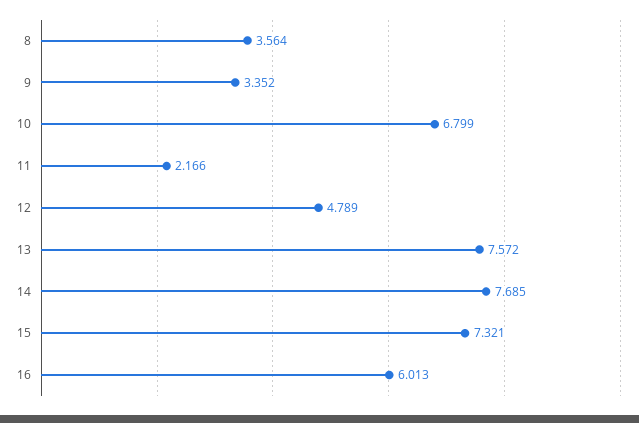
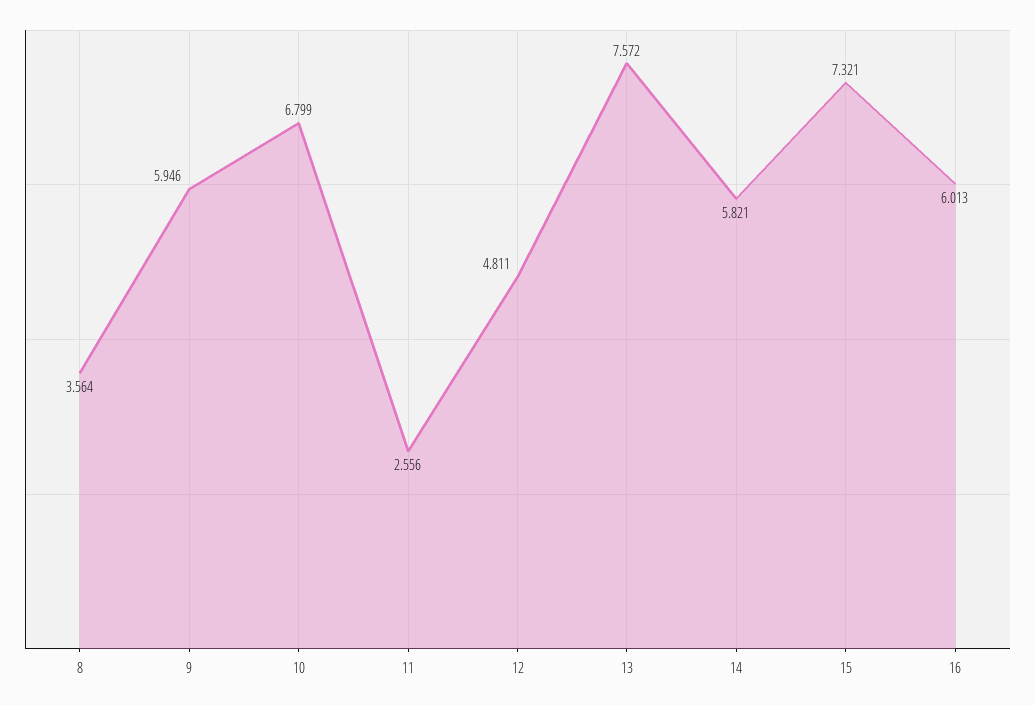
  {
    "8": 3.564,
-   "9": 3.352,
+   "9": 5.946,
    "10": 6.799,
-   "11": 2.166,
+   "11": 2.556,
-   "12": 4.789,
+   "12": 4.811,
    "13": 7.572,
-   "14": 7.685,
+   "14": 5.821,
    "15": 7.321,
    "16": 6.013
  }

